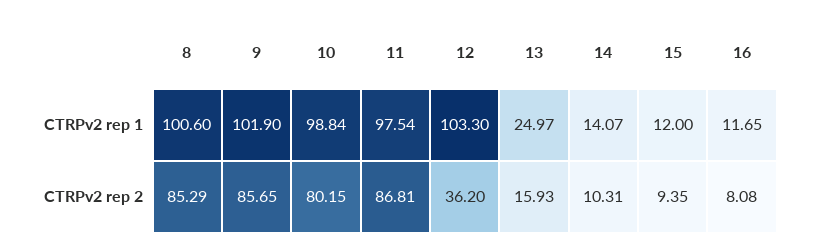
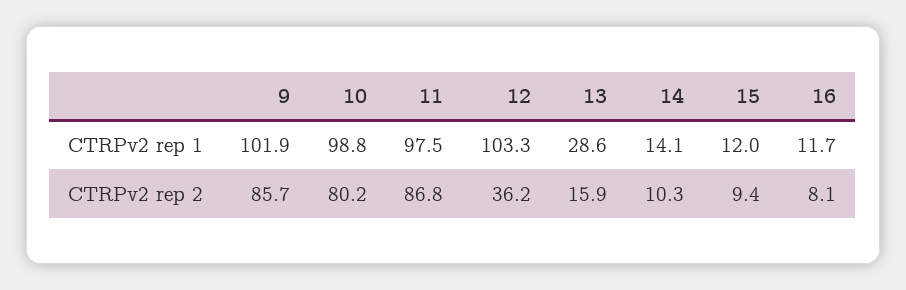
  {
-   "8": {
-     "CTRPv2 rep 1": 100.6,
-     "CTRPv2 rep 2": 85.29
-   },
    "9": {
      "CTRPv2 rep 1": 101.9,
      "CTRPv2 rep 2": 85.65
    },
    "10": {
      "CTRPv2 rep 1": 98.84,
      "CTRPv2 rep 2": 80.15
    },
    "11": {
      "CTRPv2 rep 1": 97.54,
      "CTRPv2 rep 2": 86.81
    },
    "12": {
      "CTRPv2 rep 1": 103.3,
      "CTRPv2 rep 2": 36.2
    },
    "13": {
-     "CTRPv2 rep 1": 24.97,
+     "CTRPv2 rep 1": 28.6,
      "CTRPv2 rep 2": 15.93
    },
    "14": {
      "CTRPv2 rep 1": 14.07,
      "CTRPv2 rep 2": 10.31
    },
    "15": {
      "CTRPv2 rep 1": 12,
      "CTRPv2 rep 2": 9.35
    },
    "16": {
      "CTRPv2 rep 1": 11.65,
      "CTRPv2 rep 2": 8.08
    }
  }

